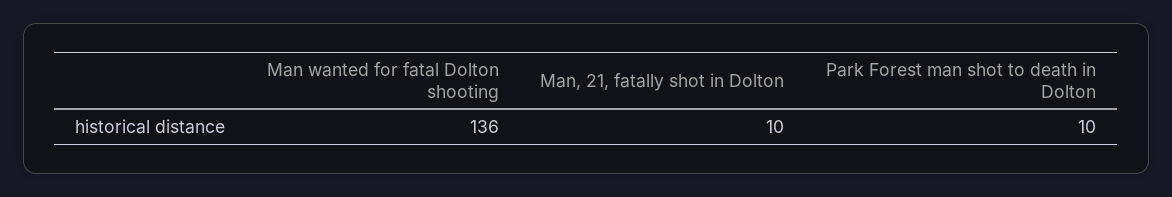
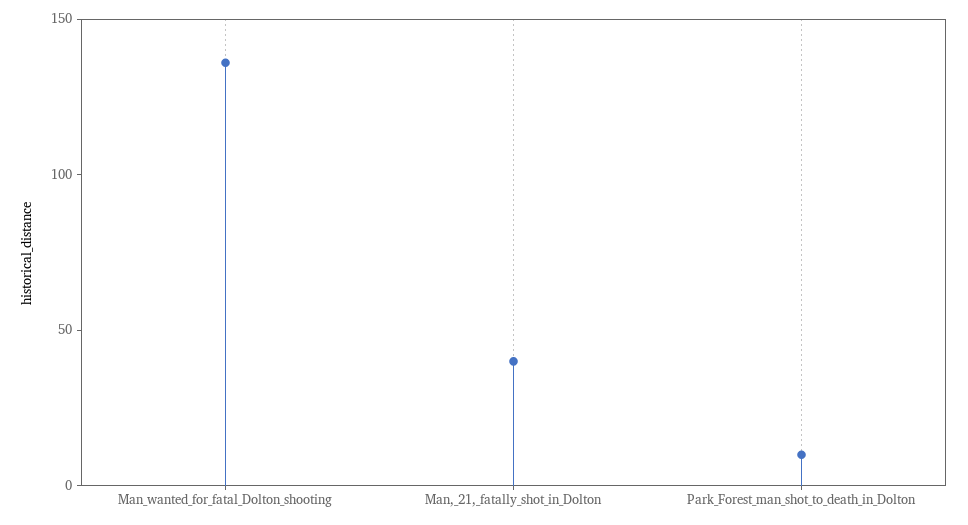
  {
    "Man wanted for fatal Dolton shooting": 136,
-   "Man, 21, fatally shot in Dolton": 10,
+   "Man, 21, fatally shot in Dolton": 40,
    "Park Forest man shot to death in Dolton": 10
  }

